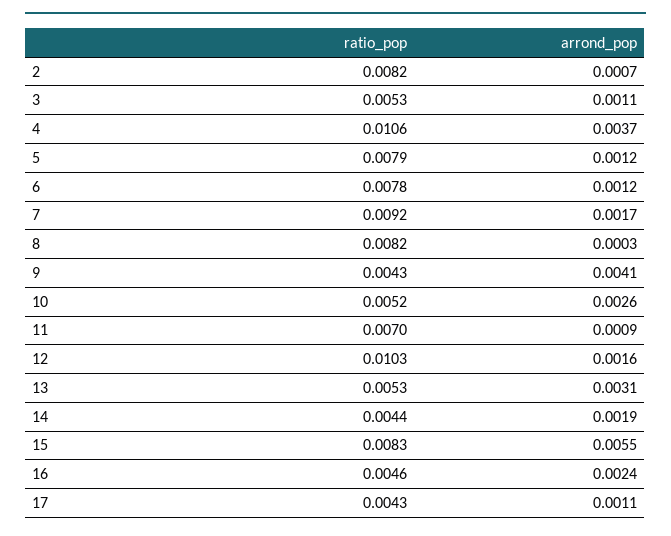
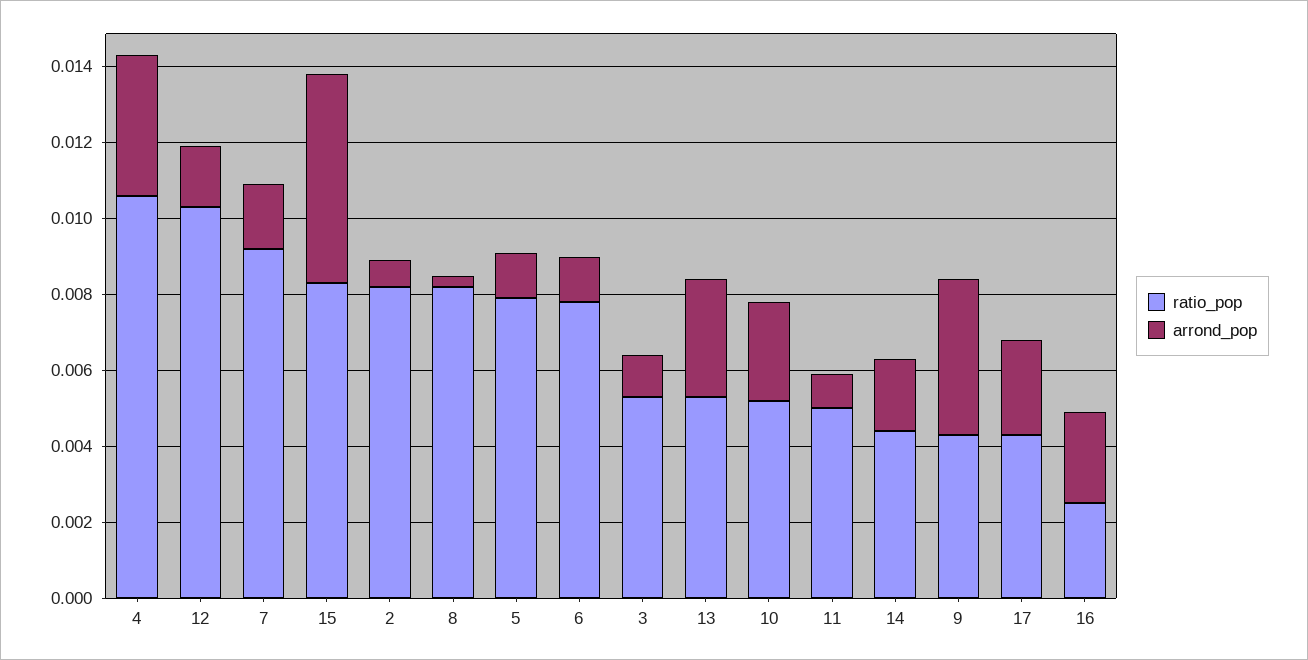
  {
    "ratio_pop": {
      "2": 0.0082,
      "3": 0.0053,
      "4": 0.0106,
      "5": 0.0079,
      "6": 0.0078,
      "7": 0.0092,
      "8": 0.0082,
      "9": 0.0043,
      "10": 0.0052,
-     "11": 0.007,
+     "11": 0.005,
      "12": 0.0103,
      "13": 0.0053,
      "14": 0.0044,
      "15": 0.0083,
-     "16": 0.0046,
+     "16": 0.0025,
      "17": 0.0043
    },
    "arrond_pop": {
      "2": 0.0007,
      "3": 0.0011,
      "4": 0.0037,
      "5": 0.0012,
      "6": 0.0012,
      "7": 0.0017,
      "8": 0.0003,
      "9": 0.0041,
      "10": 0.0026,
      "11": 0.0009,
      "12": 0.0016,
      "13": 0.0031,
      "14": 0.0019,
      "15": 0.0055,
      "16": 0.0024,
-     "17": 0.0011
+     "17": 0.0025
    }
  }

